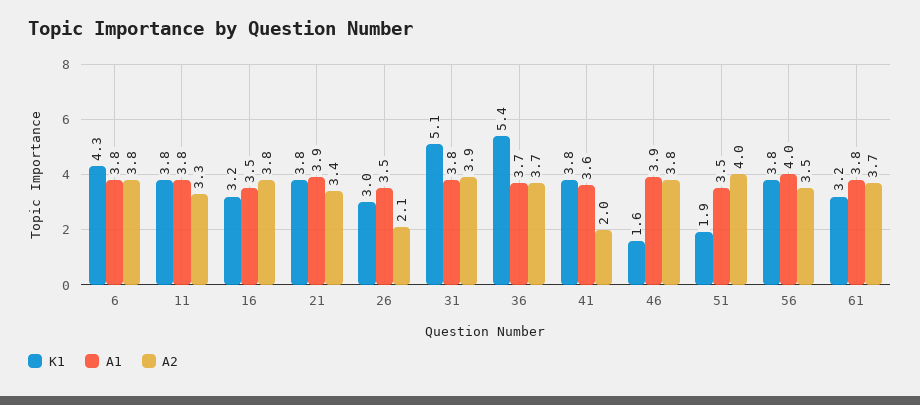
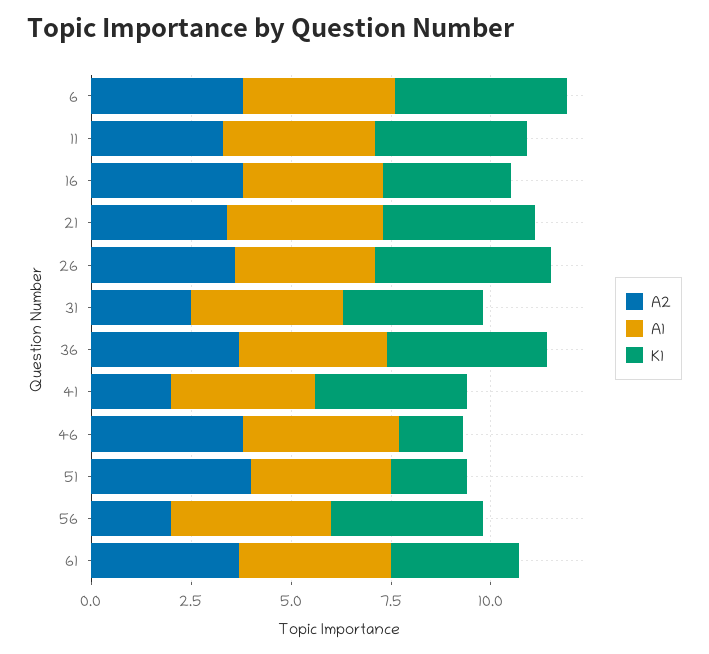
  {
    "K1": {
      "6": 4.3,
      "11": 3.8,
      "16": 3.2,
      "21": 3.8,
-     "26": 3,
+     "26": 4.5,
-     "31": 5.1,
+     "31": 3.5,
-     "36": 5.4,
+     "36": 4,
      "41": 3.8,
      "46": 1.6,
      "51": 1.9,
      "56": 3.8,
      "61": 3.2
    },
    "A1": {
      "6": 3.8,
      "11": 3.8,
      "16": 3.5,
      "21": 3.9,
      "26": 3.5,
      "31": 3.8,
      "36": 3.7,
      "41": 3.6,
      "46": 3.9,
      "51": 3.5,
      "56": 4,
      "61": 3.8
    },
    "A2": {
      "6": 3.8,
      "11": 3.3,
      "16": 3.8,
      "21": 3.4,
-     "26": 2.1,
+     "26": 3.5,
-     "31": 3.9,
+     "31": 2.5,
      "36": 3.7,
      "41": 2,
      "46": 3.8,
      "51": 4,
-     "56": 3.5,
+     "56": 2,
      "61": 3.7
    }
  }

